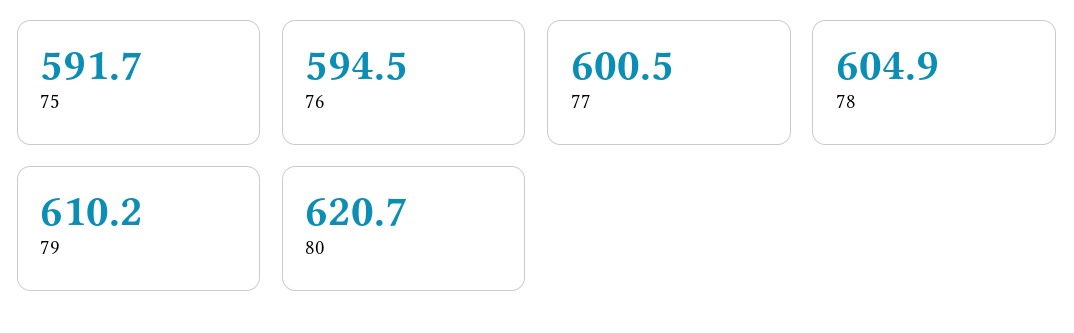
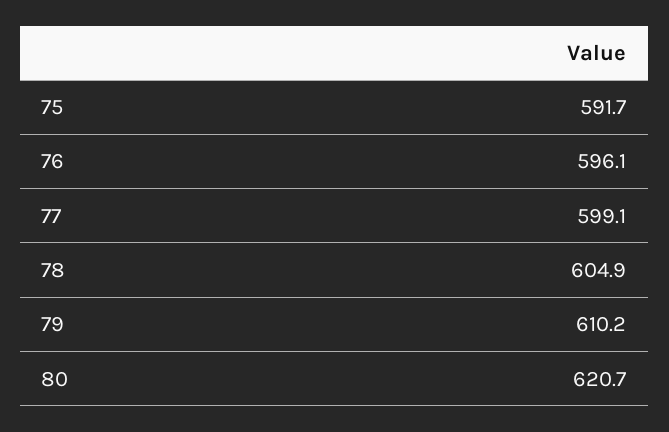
  {
    "75": 591.7,
-   "76": 594.5,
+   "76": 596.1,
-   "77": 600.5,
+   "77": 599.1,
    "78": 604.9,
    "79": 610.2,
    "80": 620.7
  }

